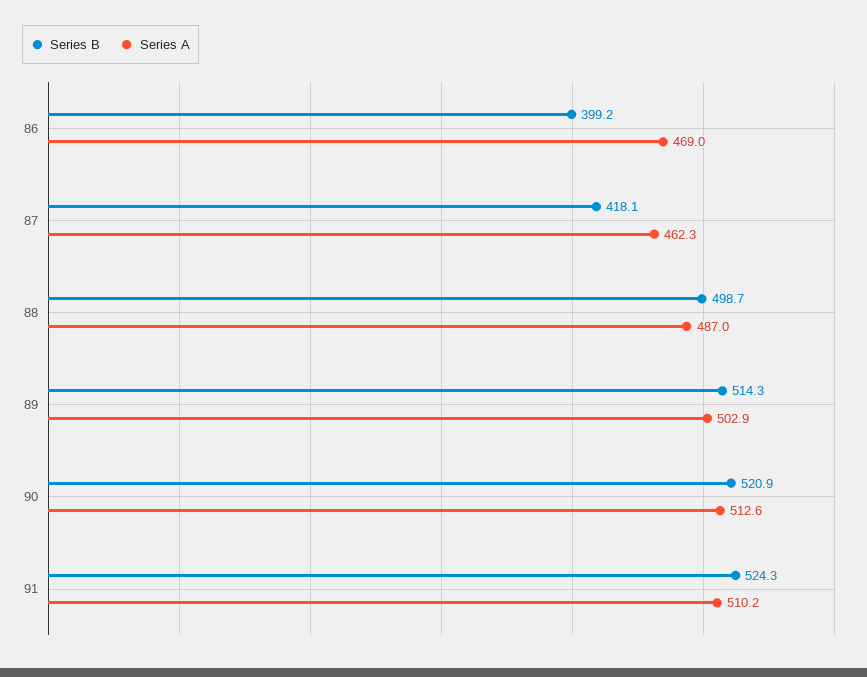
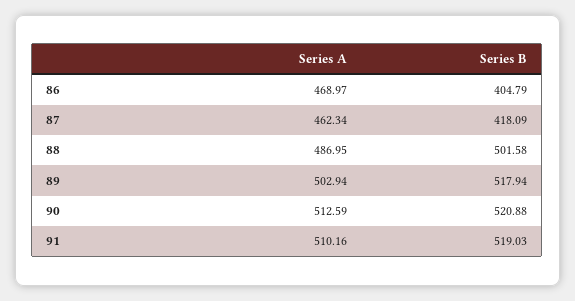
  {
    "Series B": {
-     "86": 399.2,
+     "86": 404.79,
      "87": 418.09,
-     "88": 498.7,
+     "88": 501.58,
-     "89": 514.3,
+     "89": 517.94,
      "90": 520.88,
-     "91": 524.3
+     "91": 519.03
    },
    "Series A": {
      "86": 468.97,
      "87": 462.34,
      "88": 486.95,
      "89": 502.94,
      "90": 512.59,
      "91": 510.16
    }
  }

